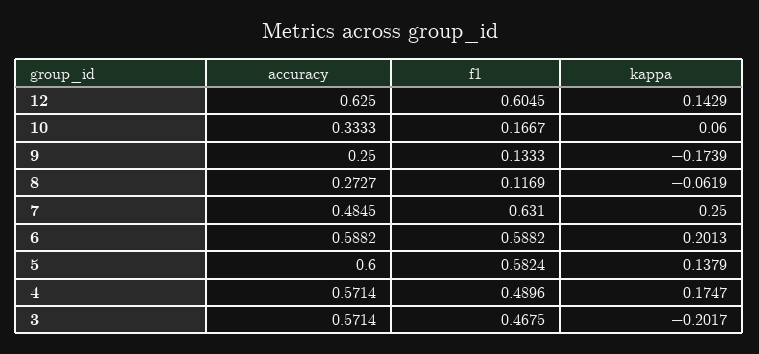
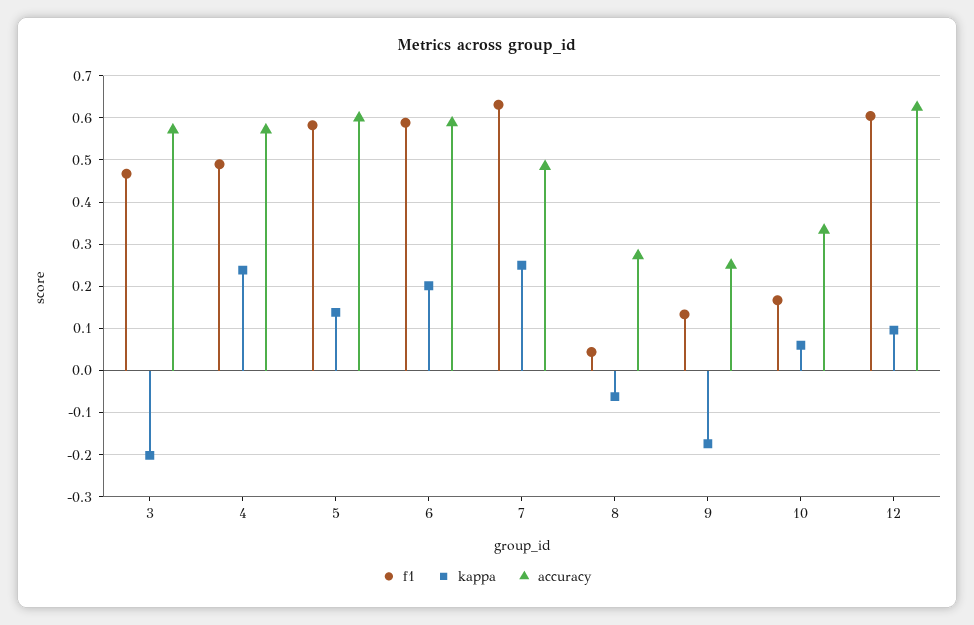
  {
    "accuracy": {
      "12": 0.625,
      "10": 0.3333,
      "9": 0.25,
      "8": 0.2727,
      "7": 0.4845,
      "6": 0.5882,
      "5": 0.6,
      "4": 0.5714,
      "3": 0.5714
    },
    "f1": {
      "12": 0.6045,
      "10": 0.1667,
      "9": 0.1333,
-     "8": 0.1169,
+     "8": 0.04,
      "7": 0.631,
      "6": 0.5882,
      "5": 0.5824,
      "4": 0.4896,
      "3": 0.4675
    },
    "kappa": {
-     "12": 0.1429,
+     "12": 0.1,
      "10": 0.06,
      "9": -0.1739,
      "8": -0.0619,
      "7": 0.25,
      "6": 0.2013,
      "5": 0.1379,
-     "4": 0.1747,
+     "4": 0.24,
      "3": -0.2017
    }
  }

